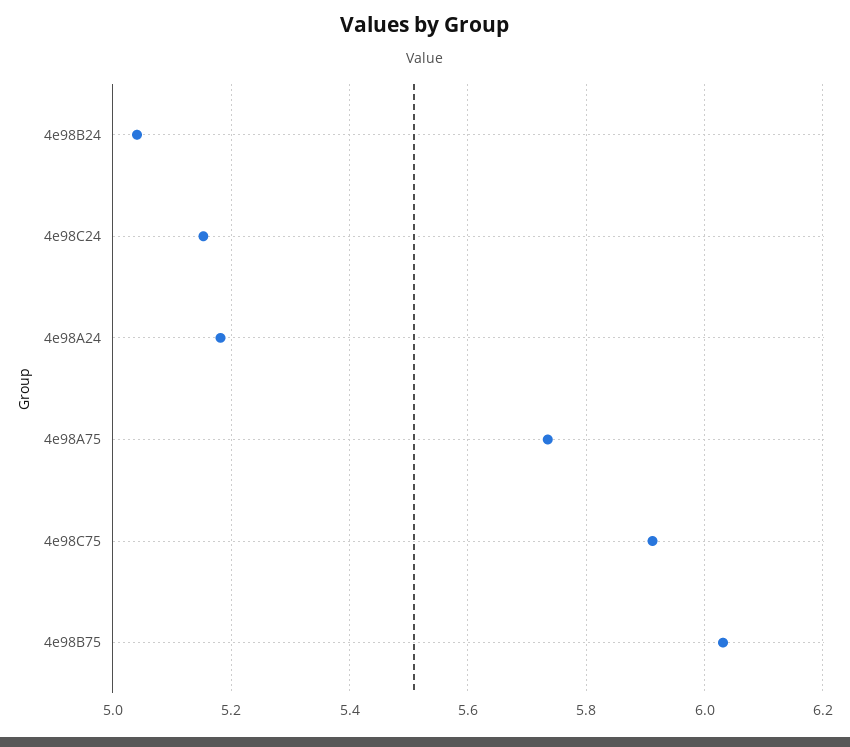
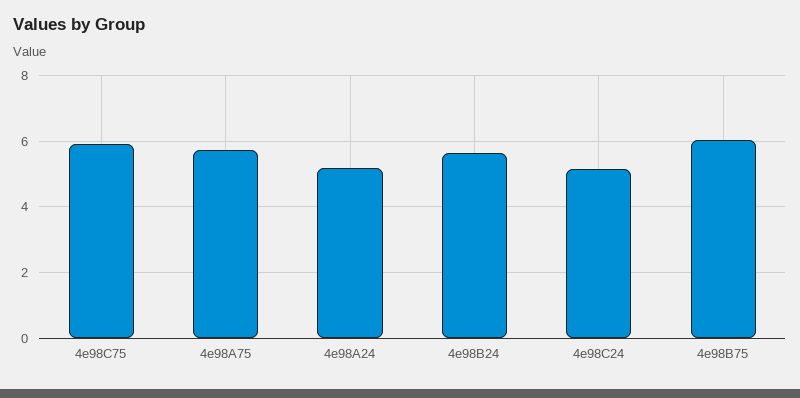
  {
-   "4e98B24": 5.04,
+   "4e98B24": 5.6,
    "4e98C24": 5.16,
    "4e98A24": 5.18,
    "4e98A75": 5.74,
    "4e98C75": 5.92,
    "4e98B75": 6.04
  }

